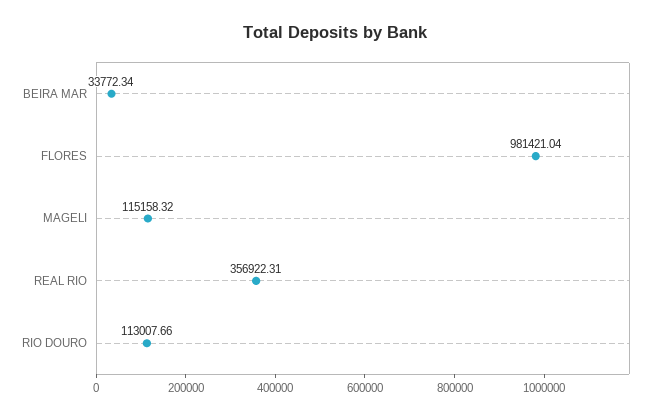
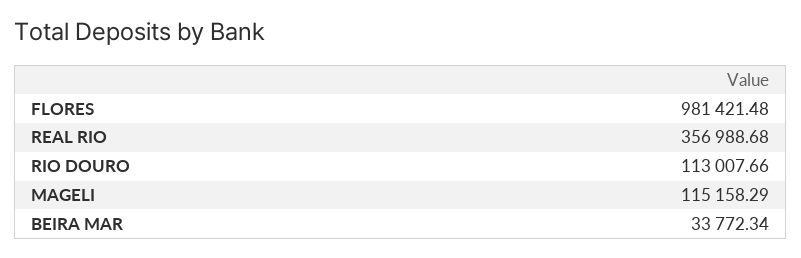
  {
    "BEIRA MAR": 33772.34,
-   "FLORES": 981421.04,
+   "FLORES": 981421.48,
-   "MAGELI": 115158.32,
+   "MAGELI": 115158.29,
-   "REAL RIO": 356922.31,
+   "REAL RIO": 356988.68,
    "RIO DOURO": 113007.66
  }

